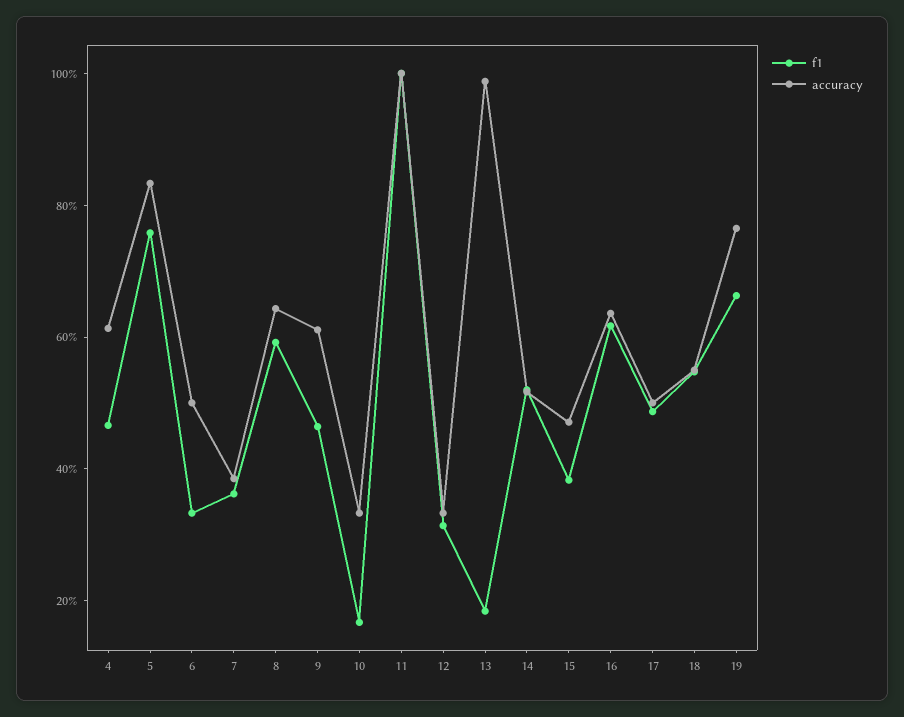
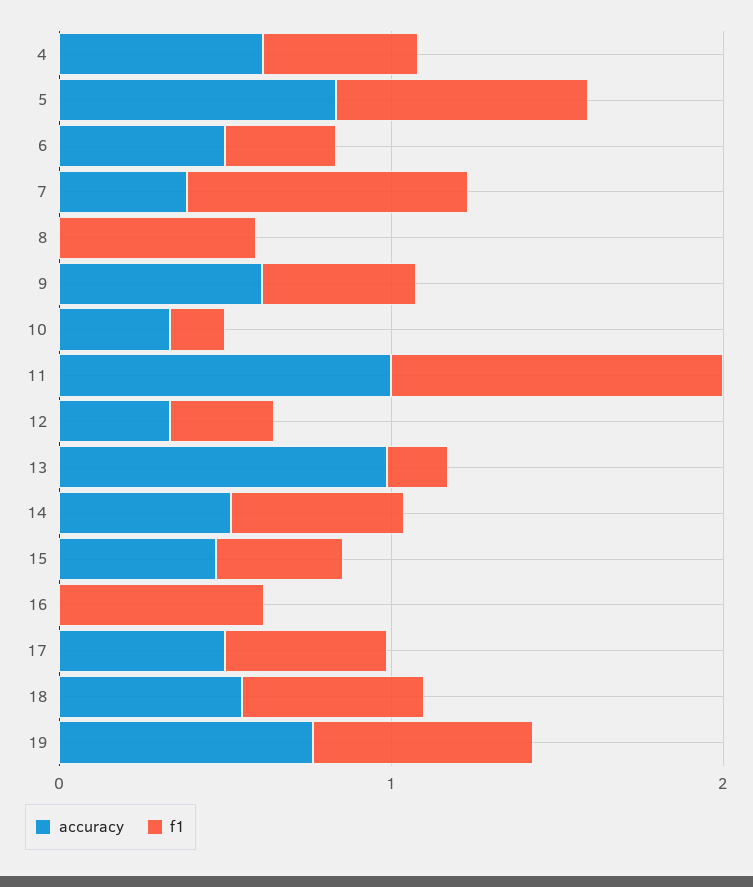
  {
    "f1": {
      "4": 0.45,
      "5": 0.75,
      "6": 0.35,
-     "7": 0.35,
+     "7": 0.8,
      "8": 0.6,
      "9": 0.45,
      "10": 0.15,
      "11": 1,
      "12": 0.3,
      "13": 0.2,
      "14": 0.5,
      "15": 0.4,
      "16": 0.6,
      "17": 0.5,
      "18": 0.55,
      "19": 0.65
    },
    "accuracy": {
      "4": 0.6,
      "5": 0.85,
      "6": 0.5,
      "7": 0.4,
-     "8": 0.65,
+     "8": 0,
      "9": 0.6,
      "10": 0.35,
      "11": 1,
      "12": 0.35,
      "13": 1,
      "14": 0.5,
      "15": 0.45,
-     "16": 0.65,
+     "16": 0,
      "17": 0.5,
      "18": 0.55,
      "19": 0.75
    }
  }

